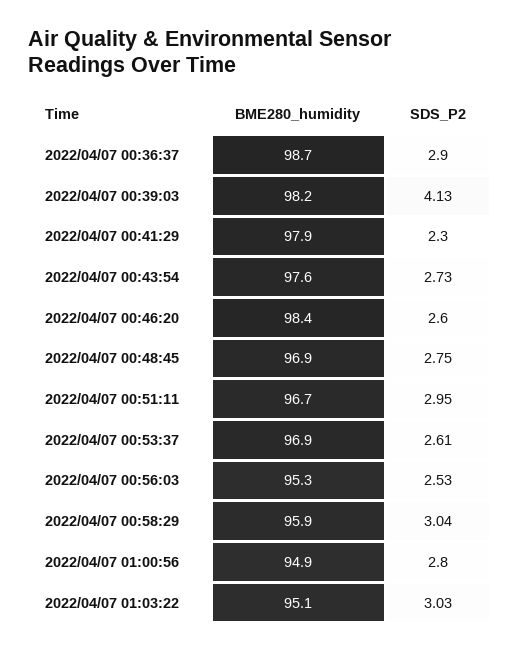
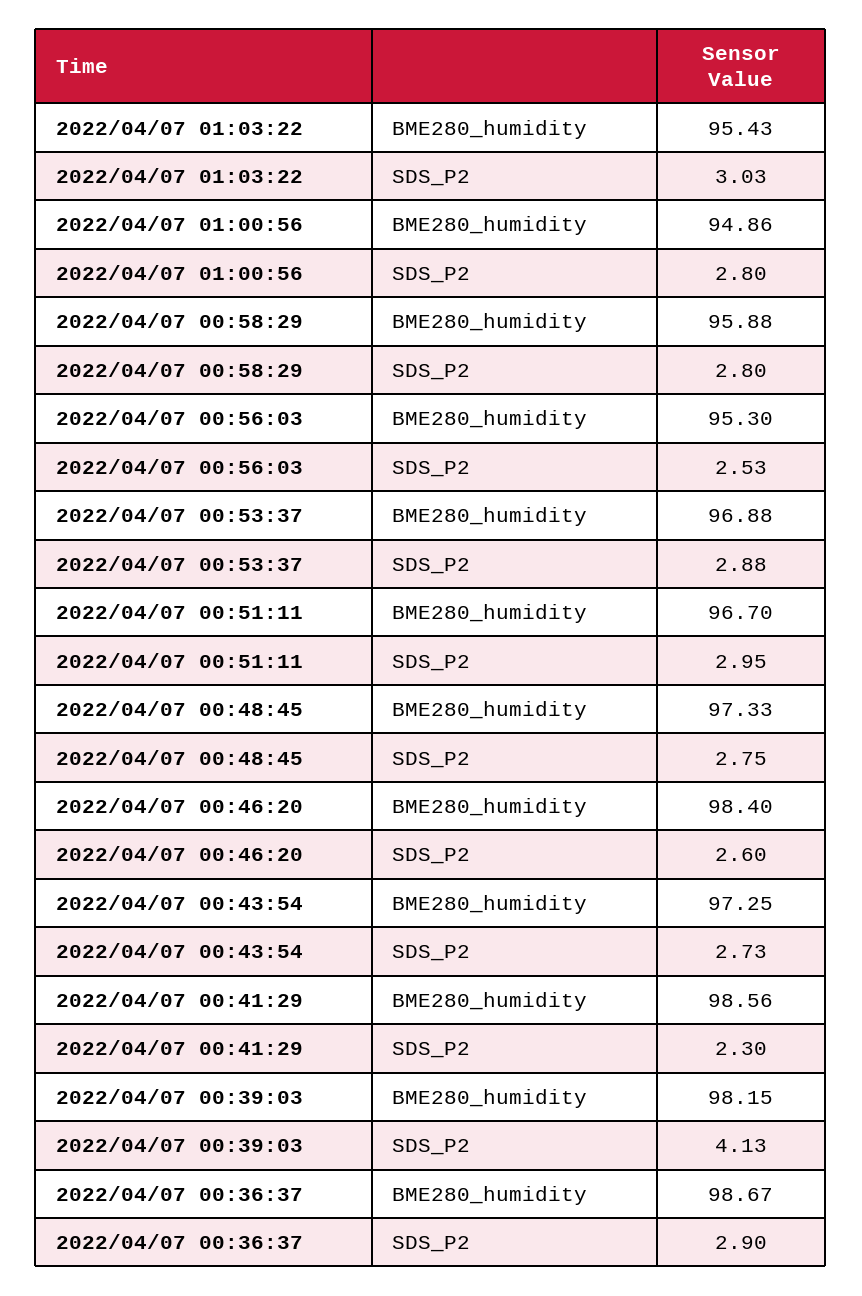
  {
    "BME280_humidity": {
      "2022/04/07 00:36:37": 98.67,
      "2022/04/07 00:39:03": 98.15,
-     "2022/04/07 00:41:29": 97.9,
+     "2022/04/07 00:41:29": 98.56,
-     "2022/04/07 00:43:54": 97.6,
+     "2022/04/07 00:43:54": 97.25,
      "2022/04/07 00:46:20": 98.4,
-     "2022/04/07 00:48:45": 96.9,
+     "2022/04/07 00:48:45": 97.33,
      "2022/04/07 00:51:11": 96.7,
      "2022/04/07 00:53:37": 96.88,
      "2022/04/07 00:56:03": 95.3,
      "2022/04/07 00:58:29": 95.88,
      "2022/04/07 01:00:56": 94.86,
-     "2022/04/07 01:03:22": 95.1
+     "2022/04/07 01:03:22": 95.43
    },
    "SDS_P2": {
      "2022/04/07 00:36:37": 2.9,
      "2022/04/07 00:39:03": 4.13,
      "2022/04/07 00:41:29": 2.3,
      "2022/04/07 00:43:54": 2.73,
      "2022/04/07 00:46:20": 2.6,
      "2022/04/07 00:48:45": 2.75,
      "2022/04/07 00:51:11": 2.95,
-     "2022/04/07 00:53:37": 2.61,
+     "2022/04/07 00:53:37": 2.88,
      "2022/04/07 00:56:03": 2.53,
-     "2022/04/07 00:58:29": 3.04,
+     "2022/04/07 00:58:29": 2.8,
      "2022/04/07 01:00:56": 2.8,
      "2022/04/07 01:03:22": 3.03
    }
  }

